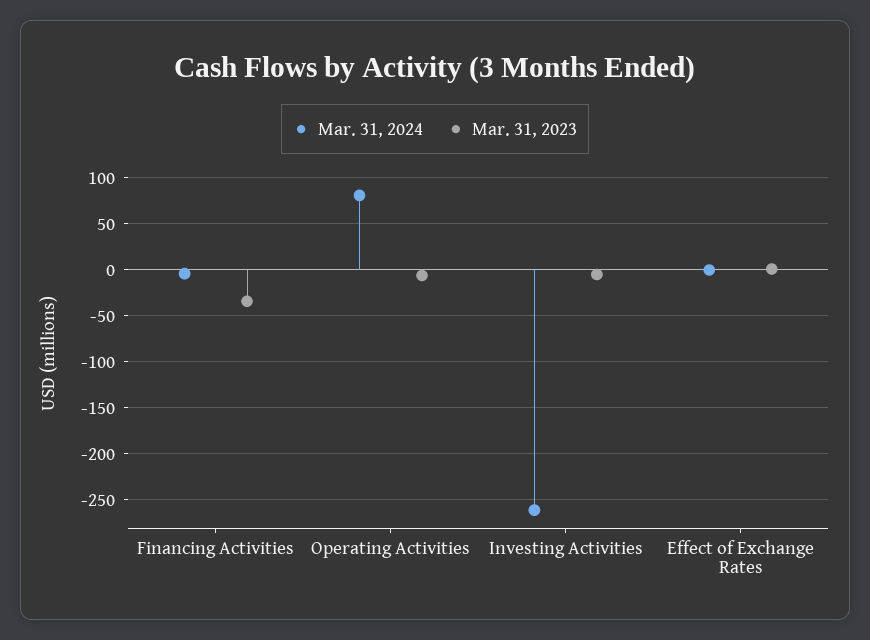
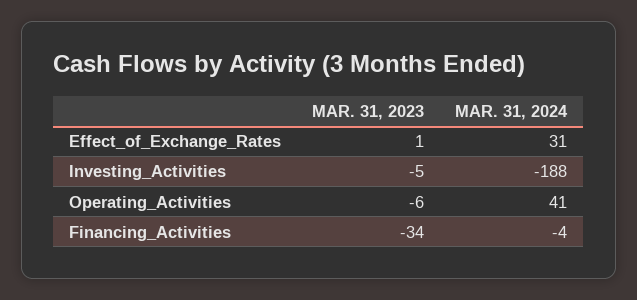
  {
    "Mar. 31, 2024": {
      "Financing Activities": -4,
-     "Operating Activities": 80,
+     "Operating Activities": 41,
-     "Investing Activities": -260,
+     "Investing Activities": -188,
-     "Effect of Exchange Rates": 0
+     "Effect of Exchange Rates": 31
    },
    "Mar. 31, 2023": {
      "Financing Activities": -34,
      "Operating Activities": -6,
      "Investing Activities": -5,
      "Effect of Exchange Rates": 1
    }
  }

